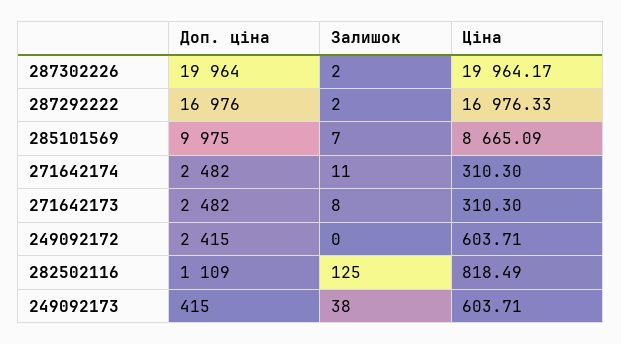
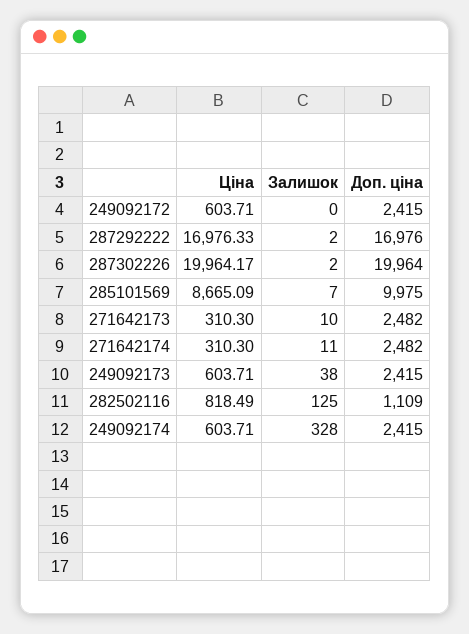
  {
    "Доп. ціна": {
      "287302226": 19964,
      "287292222": 16976,
      "285101569": 9975,
      "271642174": 2482,
      "271642173": 2482,
      "249092172": 2415,
      "282502116": 1109,
-     "249092173": 415
+     "249092173": 2415,
+     "249092174": 2415
    },
    "Залишок": {
      "287302226": 2,
      "287292222": 2,
      "285101569": 7,
      "271642174": 11,
-     "271642173": 8,
+     "271642173": 10,
      "249092172": 0,
      "282502116": 125,
-     "249092173": 38
+     "249092173": 38,
+     "249092174": 328
    },
    "Ціна": {
      "287302226": 19964.17,
      "287292222": 16976.33,
      "285101569": 8665.09,
      "271642174": 310.3,
      "271642173": 310.3,
      "249092172": 603.71,
      "282502116": 818.49,
-     "249092173": 603.71
+     "249092173": 603.71,
+     "249092174": 603.71
    }
  }

